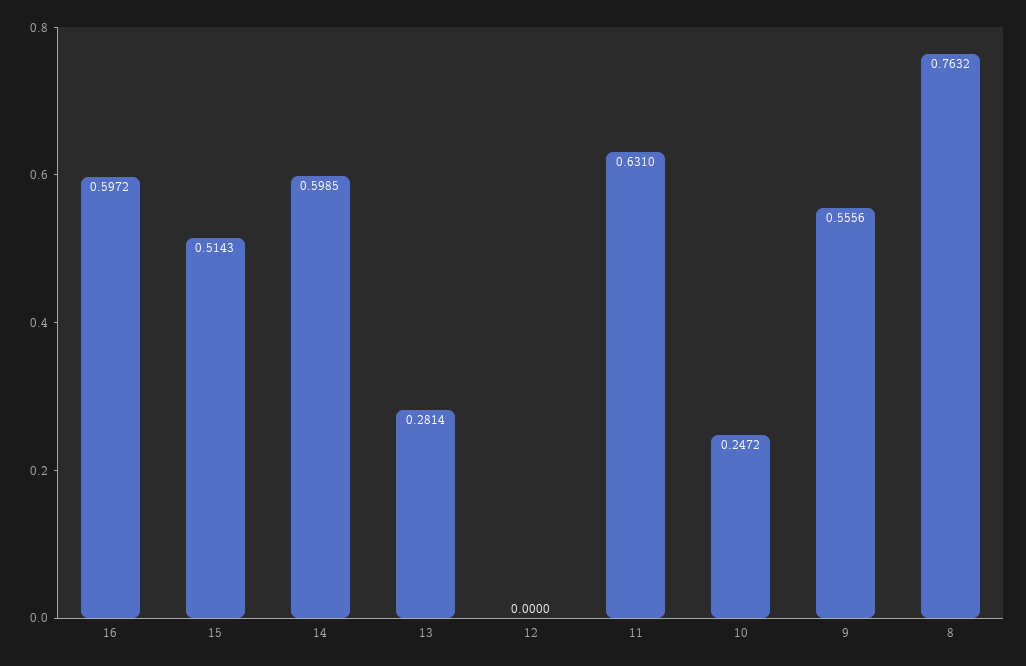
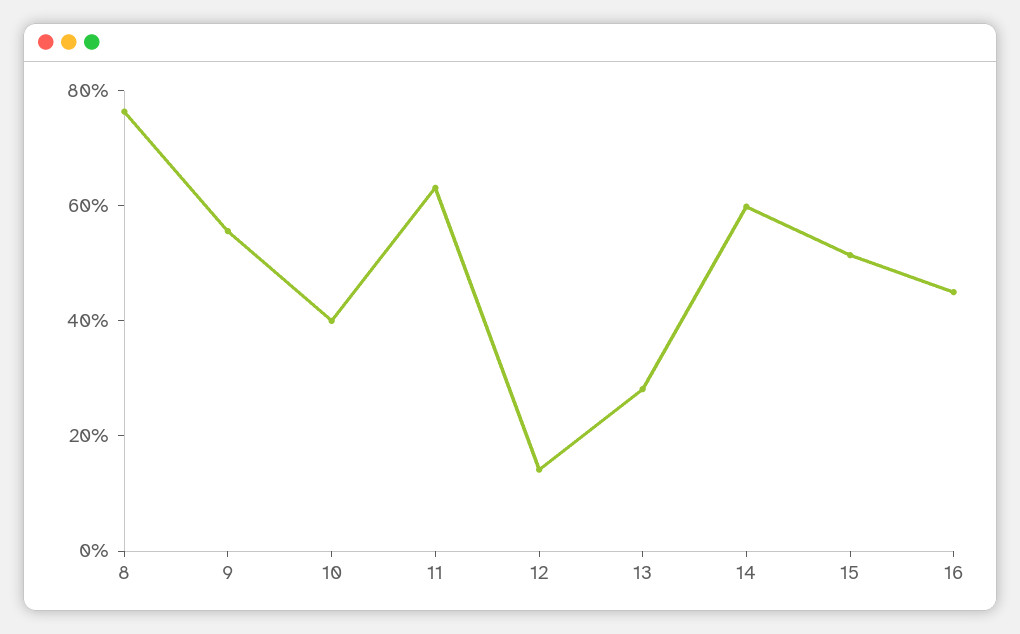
  {
-   "16": 0.5972,
+   "16": 0.45,
    "15": 0.5143,
    "14": 0.5985,
    "13": 0.2814,
-   "12": 0,
+   "12": 0.15,
    "11": 0.631,
-   "10": 0.2472,
+   "10": 0.4,
    "9": 0.5556,
    "8": 0.7632
  }

